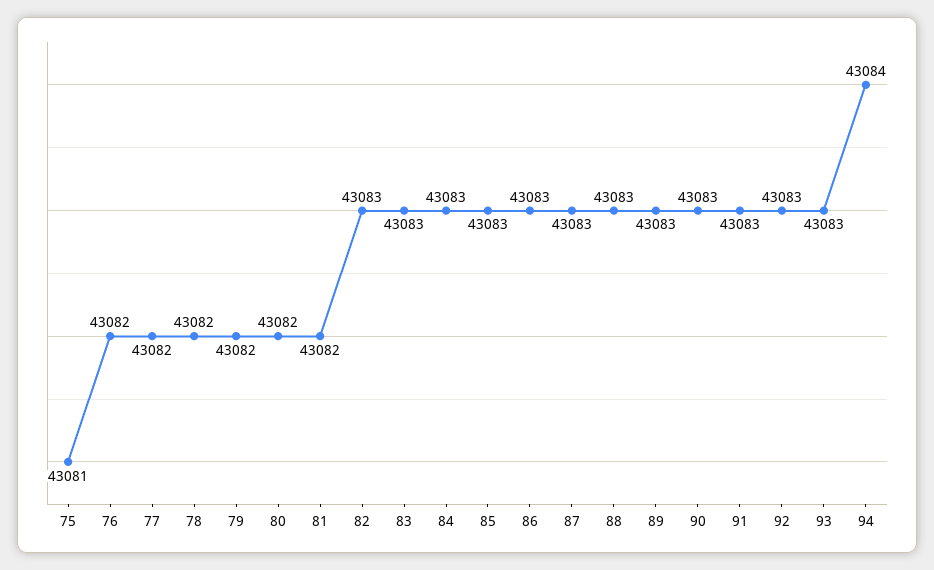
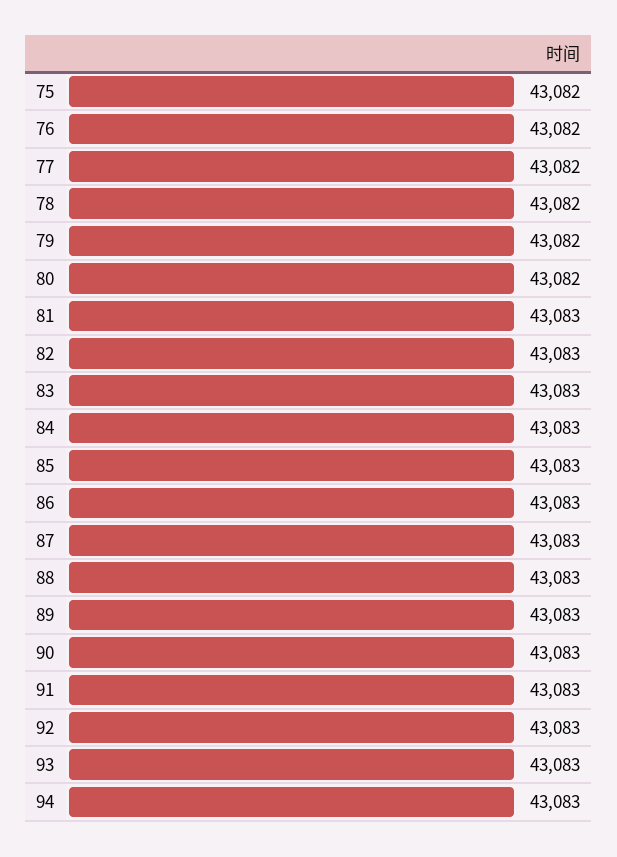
  {
-   "75": 43081,
+   "75": 43082,
    "76": 43082,
    "77": 43082,
    "78": 43082,
    "79": 43082,
    "80": 43082,
-   "81": 43082,
+   "81": 43083,
    "82": 43083,
    "83": 43083,
    "84": 43083,
    "85": 43083,
    "86": 43083,
    "87": 43083,
    "88": 43083,
    "89": 43083,
    "90": 43083,
    "91": 43083,
    "92": 43083,
    "93": 43083,
-   "94": 43084
+   "94": 43083
  }

